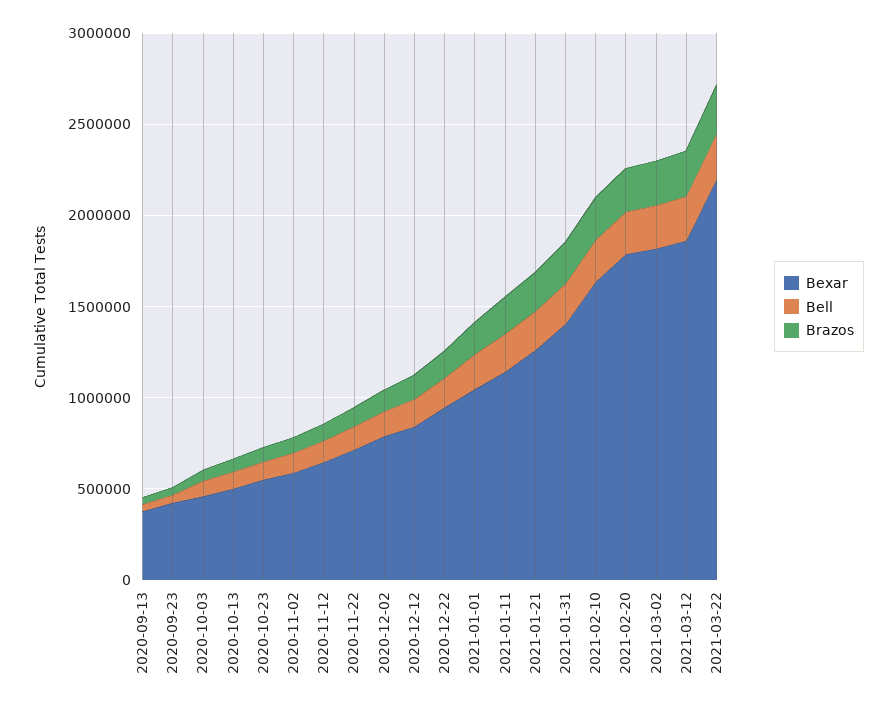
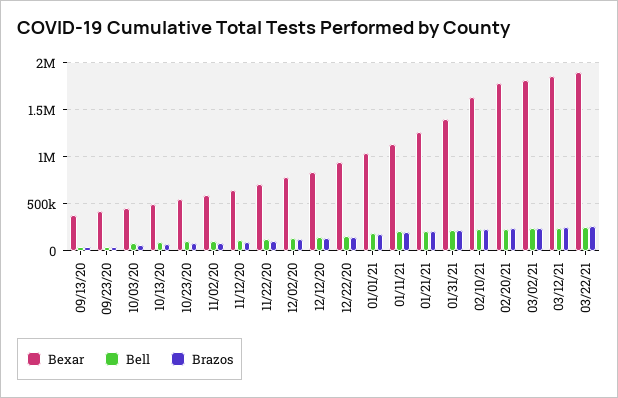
  {
    "Bexar": {
      "2020-09-13": 400000,
      "2020-09-23": 400000,
      "2020-10-03": 500000,
      "2020-10-13": 500000,
      "2020-10-23": 500000,
      "2020-11-02": 600000,
      "2020-11-12": 600000,
      "2020-11-22": 700000,
      "2020-12-02": 800000,
      "2020-12-12": 800000,
      "2020-12-22": 900000,
      "2021-01-01": 1000000,
      "2021-01-11": 1100000,
      "2021-01-21": 1300000,
      "2021-01-31": 1400000,
      "2021-02-10": 1600000,
      "2021-02-20": 1800000,
      "2021-03-02": 1800000,
      "2021-03-12": 1900000,
-     "2021-03-22": 2200000
+     "2021-03-22": 1900000
    },
    "Bell": {
      "2020-09-13": 0,
      "2020-09-23": 0,
      "2020-10-03": 100000,
      "2020-10-13": 100000,
      "2020-10-23": 100000,
      "2020-11-02": 100000,
      "2020-11-12": 100000,
      "2020-11-22": 100000,
      "2020-12-02": 100000,
      "2020-12-12": 200000,
      "2020-12-22": 200000,
      "2021-01-01": 200000,
      "2021-01-11": 200000,
      "2021-01-21": 200000,
      "2021-01-31": 200000,
      "2021-02-10": 200000,
      "2021-02-20": 200000,
      "2021-03-02": 200000,
      "2021-03-12": 200000,
      "2021-03-22": 200000
    },
    "Brazos": {
      "2020-09-13": 0,
      "2020-09-23": 0,
      "2020-10-03": 100000,
      "2020-10-13": 100000,
      "2020-10-23": 100000,
      "2020-11-02": 100000,
      "2020-11-12": 100000,
      "2020-11-22": 100000,
      "2020-12-02": 100000,
      "2020-12-12": 100000,
      "2020-12-22": 100000,
      "2021-01-01": 200000,
      "2021-01-11": 200000,
      "2021-01-21": 200000,
      "2021-01-31": 200000,
      "2021-02-10": 200000,
      "2021-02-20": 200000,
      "2021-03-02": 200000,
      "2021-03-12": 200000,
      "2021-03-22": 300000
    }
  }

